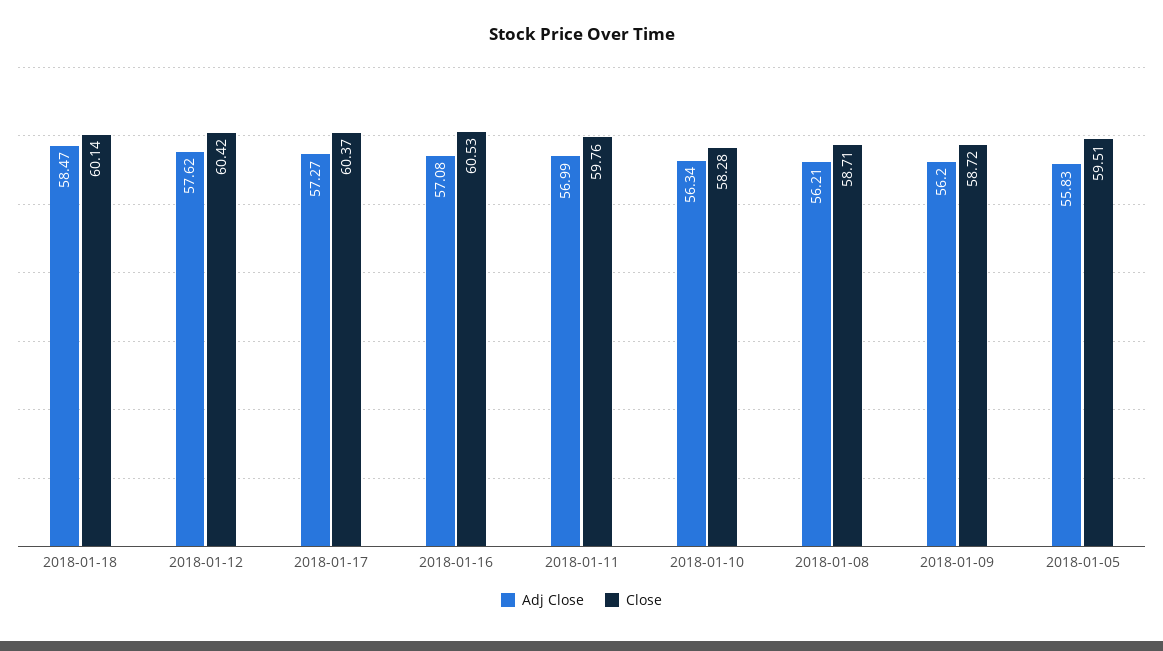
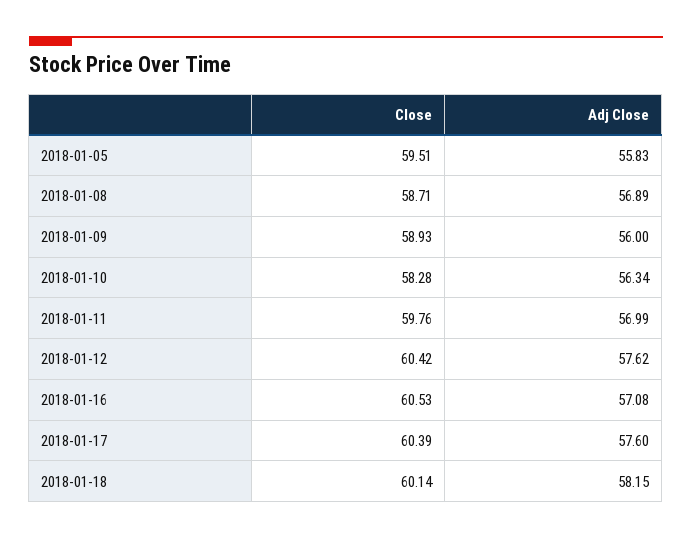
  {
    "Adj Close": {
-     "2018-01-18": 58.47,
+     "2018-01-18": 58.15,
      "2018-01-12": 57.62,
-     "2018-01-17": 57.27,
+     "2018-01-17": 57.6,
      "2018-01-16": 57.08,
      "2018-01-11": 56.99,
      "2018-01-10": 56.34,
-     "2018-01-08": 56.21,
+     "2018-01-08": 56.89,
-     "2018-01-09": 56.2,
+     "2018-01-09": 56,
      "2018-01-05": 55.83
    },
    "Close": {
      "2018-01-18": 60.14,
      "2018-01-12": 60.42,
-     "2018-01-17": 60.37,
+     "2018-01-17": 60.39,
      "2018-01-16": 60.53,
      "2018-01-11": 59.76,
      "2018-01-10": 58.28,
      "2018-01-08": 58.71,
-     "2018-01-09": 58.72,
+     "2018-01-09": 58.93,
      "2018-01-05": 59.51
    }
  }

